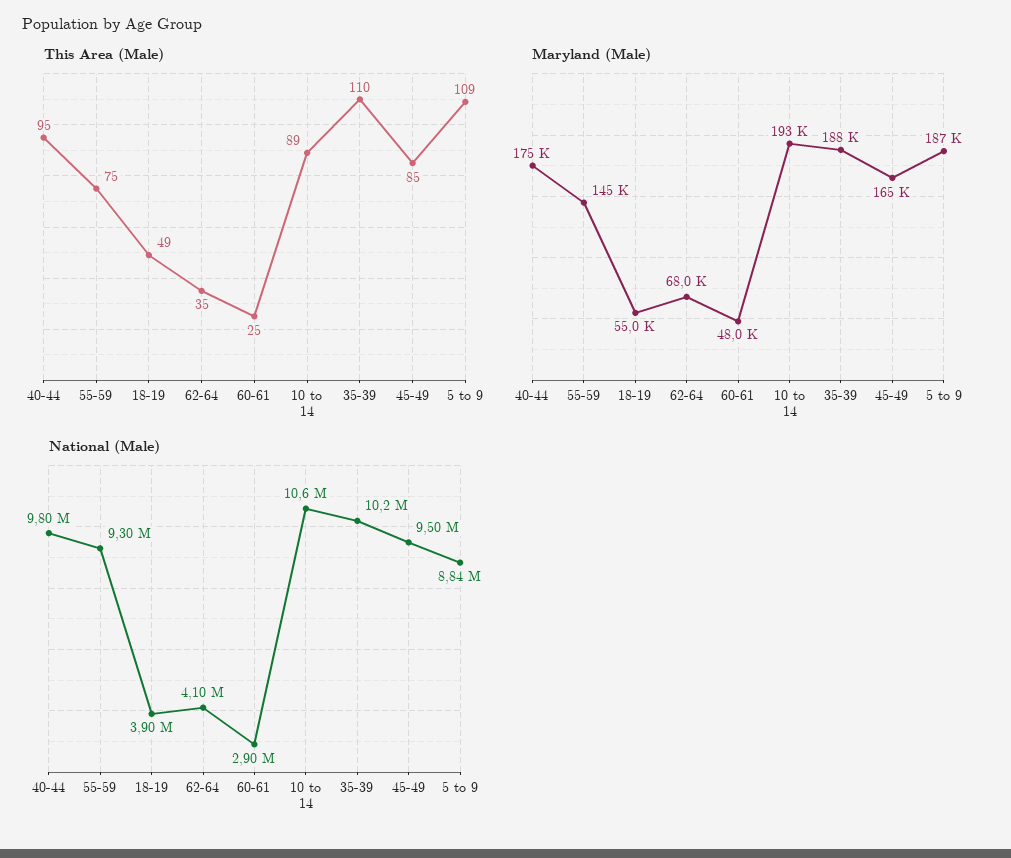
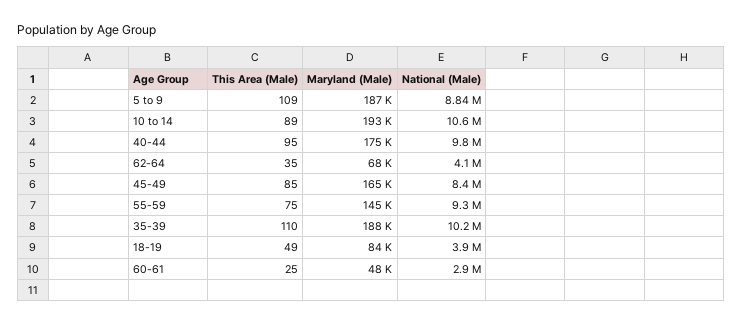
  {
    "This Area (Male)": {
      "40-44": 95,
      "55-59": 75,
      "18-19": 49,
      "62-64": 35,
      "60-61": 25,
      "10 to 14": 89,
      "35-39": 110,
      "45-49": 85,
      "5 to 9": 109
    },
    "Maryland (Male)": {
      "40-44": 175000,
      "55-59": 145000,
-     "18-19": 55000,
+     "18-19": 84000,
      "62-64": 68000,
      "60-61": 48000,
      "10 to 14": 193000,
      "35-39": 188000,
      "45-49": 165000,
      "5 to 9": 187000
    },
    "National (Male)": {
      "40-44": 9800000,
      "55-59": 9300000,
      "18-19": 3900000,
      "62-64": 4100000,
      "60-61": 2900000,
      "10 to 14": 10600000,
      "35-39": 10200000,
-     "45-49": 9500000,
+     "45-49": 8400000,
      "5 to 9": 8840000
    }
  }

